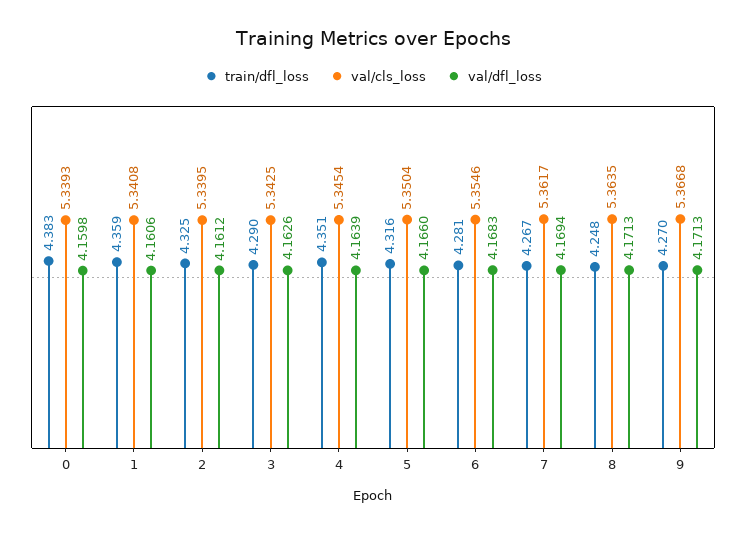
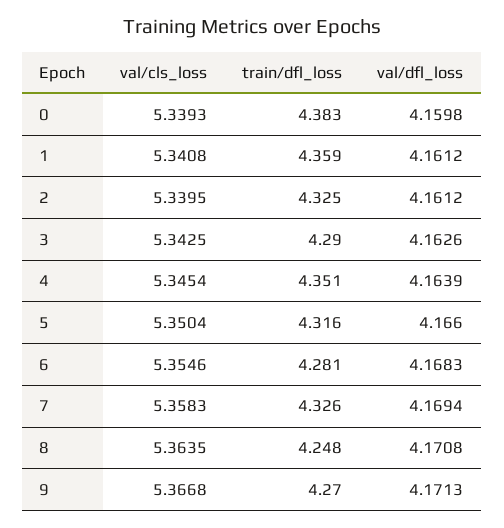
  {
    "train/dfl_loss": {
      "0": 4.383,
      "1": 4.359,
      "2": 4.325,
      "3": 4.29,
      "4": 4.351,
      "5": 4.316,
      "6": 4.281,
-     "7": 4.267,
+     "7": 4.326,
      "8": 4.248,
      "9": 4.27
    },
    "val/cls_loss": {
      "0": 5.3393,
      "1": 5.3408,
      "2": 5.3395,
      "3": 5.3425,
      "4": 5.3454,
      "5": 5.3504,
      "6": 5.3546,
-     "7": 5.3617,
+     "7": 5.3583,
      "8": 5.3635,
      "9": 5.3668
    },
    "val/dfl_loss": {
      "0": 4.1598,
-     "1": 4.1606,
+     "1": 4.1612,
      "2": 4.1612,
      "3": 4.1626,
      "4": 4.1639,
      "5": 4.166,
      "6": 4.1683,
      "7": 4.1694,
-     "8": 4.1713,
+     "8": 4.1708,
      "9": 4.1713
    }
  }

